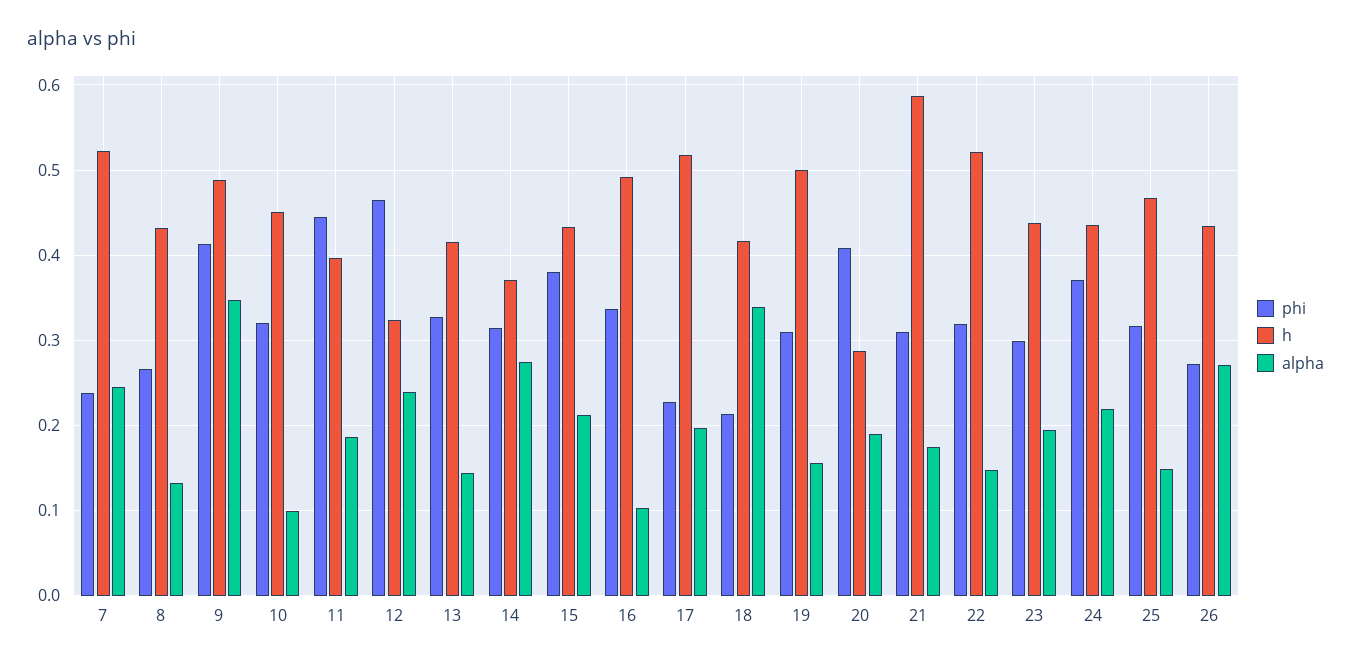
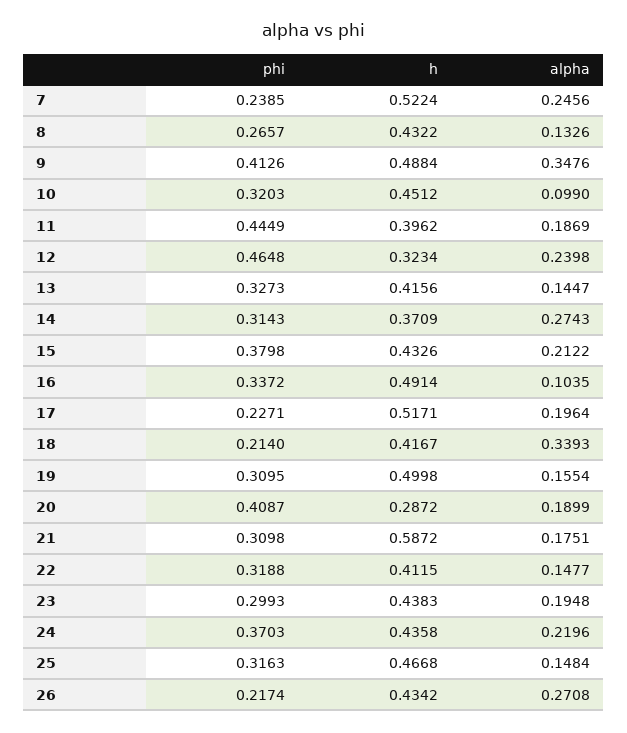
  {
    "phi": {
      "7": 0.2385,
      "8": 0.2657,
      "9": 0.4126,
      "10": 0.3203,
      "11": 0.4449,
      "12": 0.4648,
      "13": 0.3273,
      "14": 0.3143,
      "15": 0.3798,
      "16": 0.3372,
      "17": 0.2271,
      "18": 0.214,
      "19": 0.3095,
      "20": 0.4087,
      "21": 0.3098,
      "22": 0.3188,
      "23": 0.2993,
      "24": 0.3703,
      "25": 0.3163,
-     "26": 0.27
+     "26": 0.2174
    },
    "h": {
      "7": 0.5224,
      "8": 0.4322,
      "9": 0.4884,
      "10": 0.4512,
      "11": 0.3962,
      "12": 0.3234,
      "13": 0.4156,
      "14": 0.3709,
      "15": 0.4326,
      "16": 0.4914,
      "17": 0.5171,
      "18": 0.4167,
      "19": 0.4998,
      "20": 0.2872,
      "21": 0.5872,
-     "22": 0.52,
+     "22": 0.4115,
      "23": 0.4383,
      "24": 0.4358,
      "25": 0.4668,
      "26": 0.4342
    },
    "alpha": {
      "7": 0.2456,
      "8": 0.1326,
      "9": 0.3476,
      "10": 0.099,
      "11": 0.1869,
      "12": 0.2398,
      "13": 0.1447,
      "14": 0.2743,
      "15": 0.2122,
      "16": 0.1035,
      "17": 0.1964,
      "18": 0.3393,
      "19": 0.1554,
      "20": 0.1899,
      "21": 0.1751,
      "22": 0.1477,
      "23": 0.1948,
      "24": 0.2196,
      "25": 0.1484,
      "26": 0.2708
    }
  }

